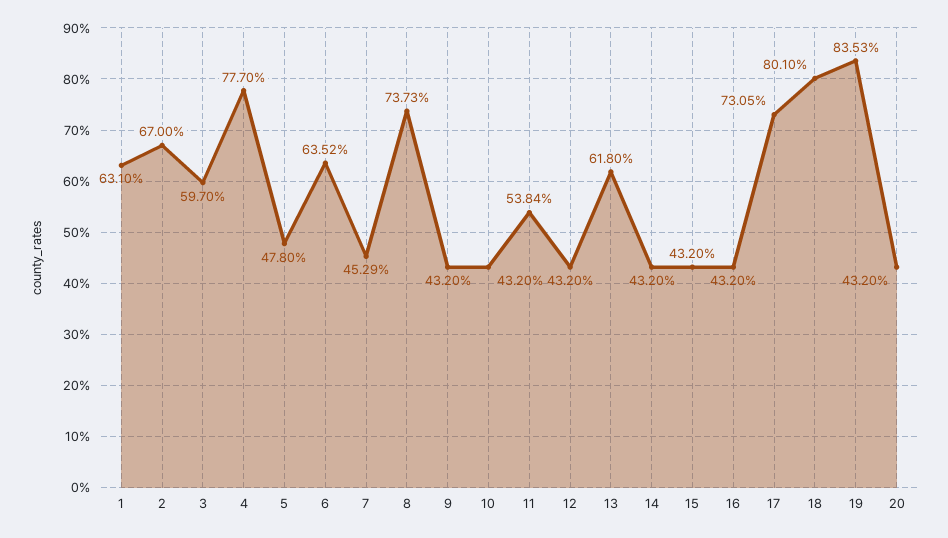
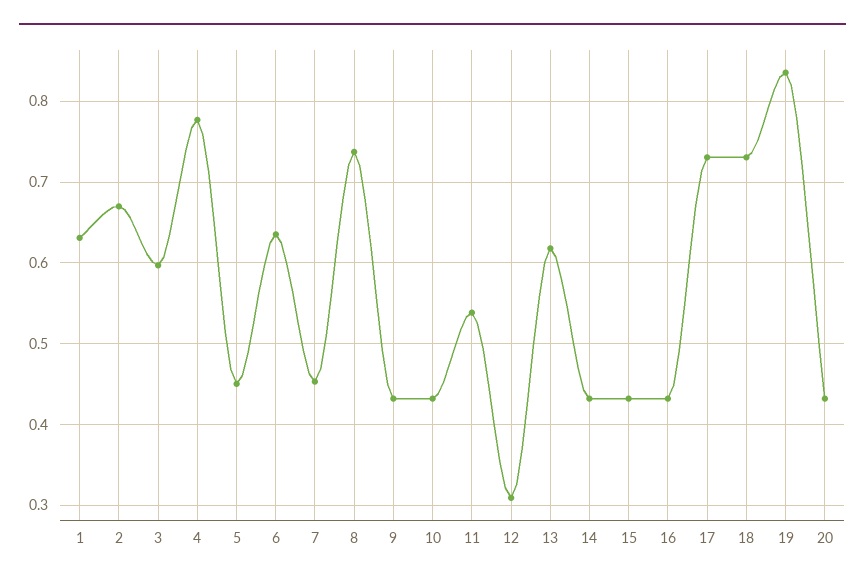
  {
    "1": 0.631,
    "2": 0.67,
    "3": 0.597,
    "4": 0.777,
-   "5": 0.478,
+   "5": 0.45,
    "6": 0.6352,
    "7": 0.4529,
    "8": 0.7373,
    "9": 0.432,
    "10": 0.432,
    "11": 0.5384,
-   "12": 0.432,
+   "12": 0.31,
    "13": 0.618,
    "14": 0.432,
    "15": 0.432,
    "16": 0.432,
    "17": 0.7305,
-   "18": 0.801,
+   "18": 0.73,
    "19": 0.8353,
    "20": 0.432
  }

